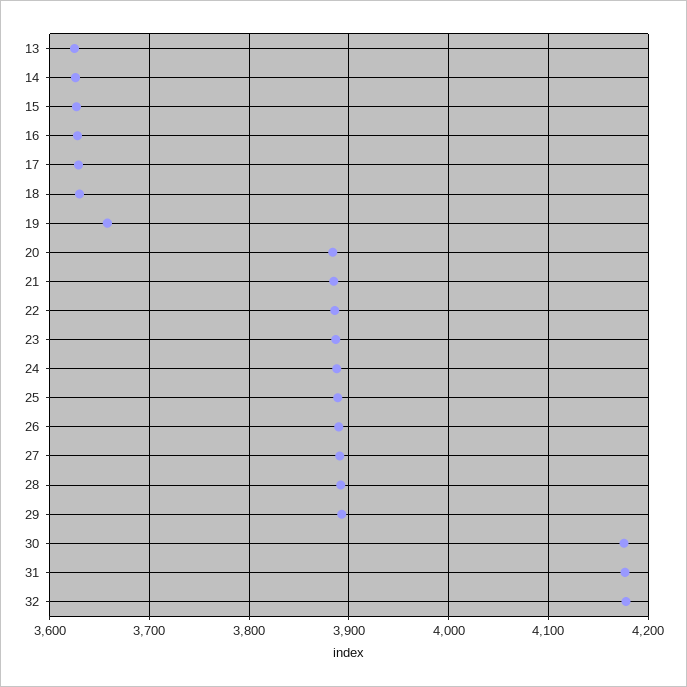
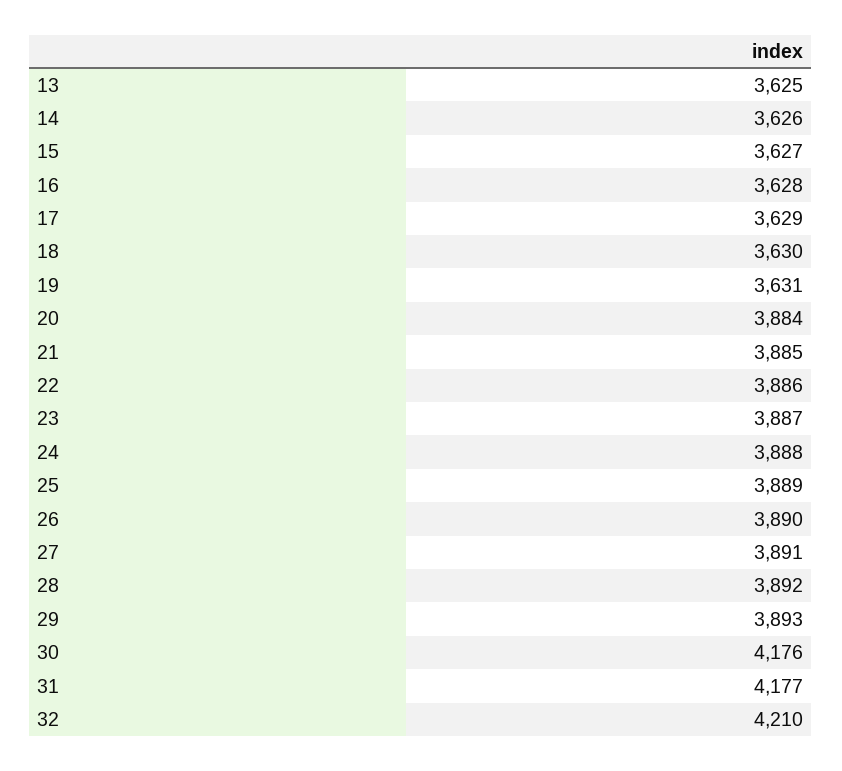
  {
    "13": 3625,
    "14": 3626,
    "15": 3627,
    "16": 3628,
    "17": 3629,
    "18": 3630,
-   "19": 3660,
+   "19": 3631,
    "20": 3884,
    "21": 3885,
    "22": 3886,
    "23": 3887,
    "24": 3888,
    "25": 3889,
    "26": 3890,
    "27": 3891,
    "28": 3892,
    "29": 3893,
    "30": 4176,
    "31": 4177,
-   "32": 4180
+   "32": 4210
  }

